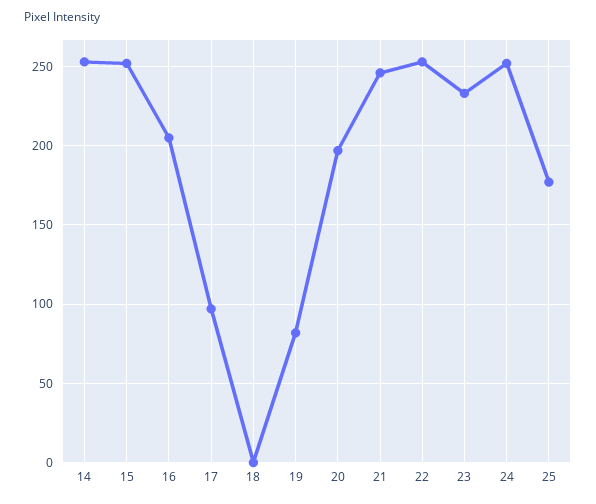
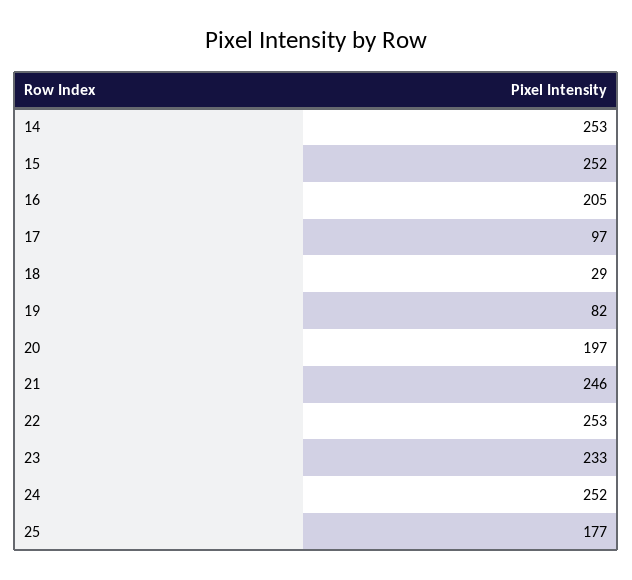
  {
    "14": 253,
    "15": 252,
    "16": 205,
    "17": 97,
-   "18": 0,
+   "18": 29,
    "19": 82,
    "20": 197,
    "21": 246,
    "22": 253,
    "23": 233,
    "24": 252,
    "25": 177
  }

